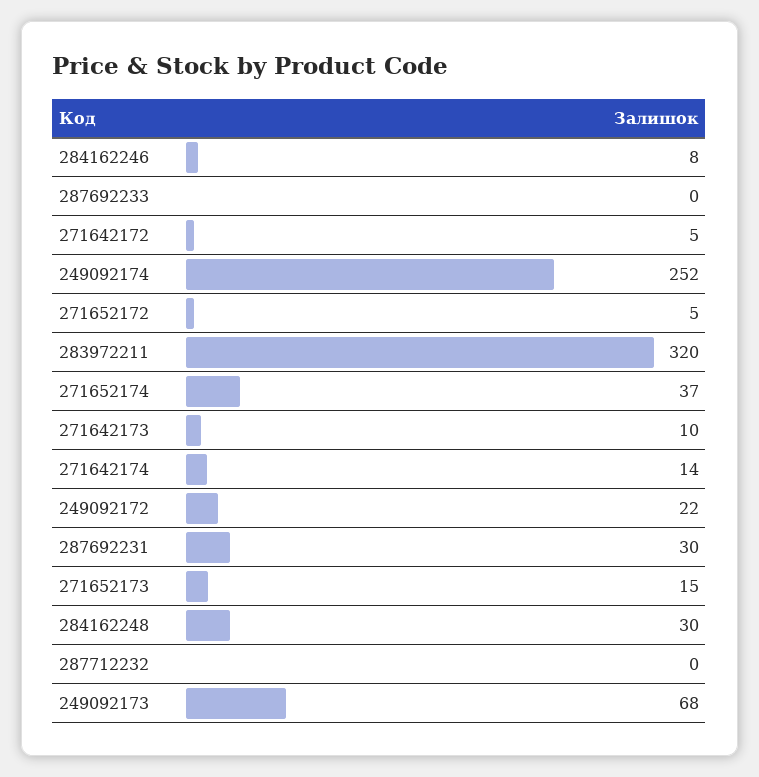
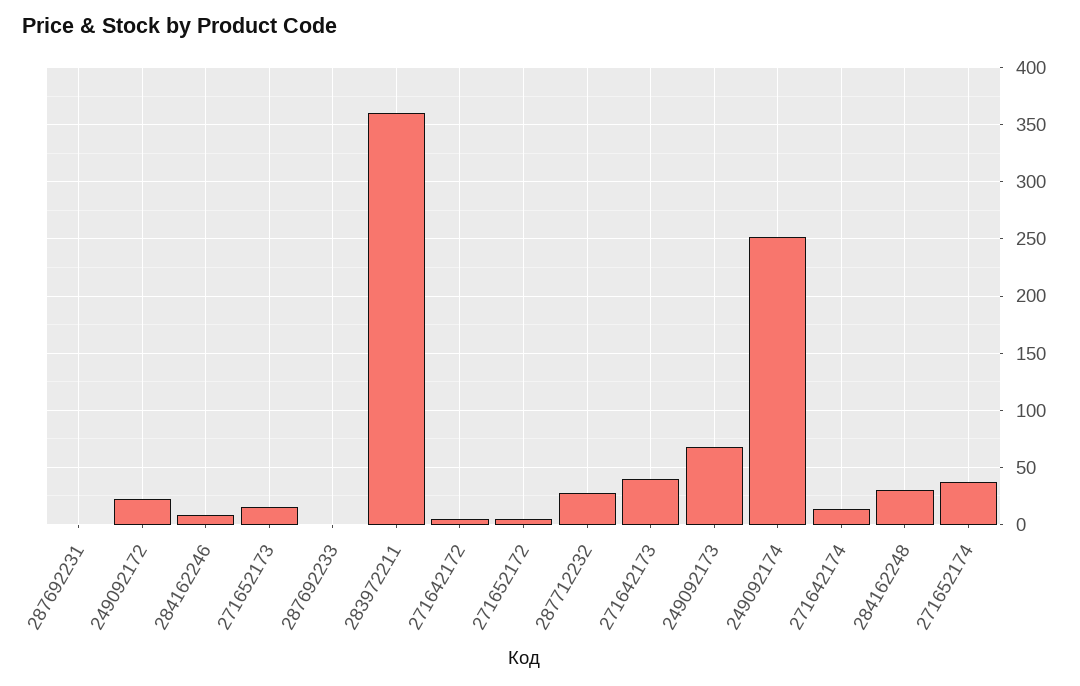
  {
    "284162246": 8,
    "287692233": 0,
    "271642172": 5,
    "249092174": 252,
    "271652172": 5,
-   "283972211": 320,
+   "283972211": 360,
    "271652174": 37,
-   "271642173": 10,
+   "271642173": 40,
    "271642174": 14,
    "249092172": 22,
-   "287692231": 30,
+   "287692231": 0,
    "271652173": 15,
    "284162248": 30,
-   "287712232": 0,
+   "287712232": 30,
    "249092173": 68
  }

